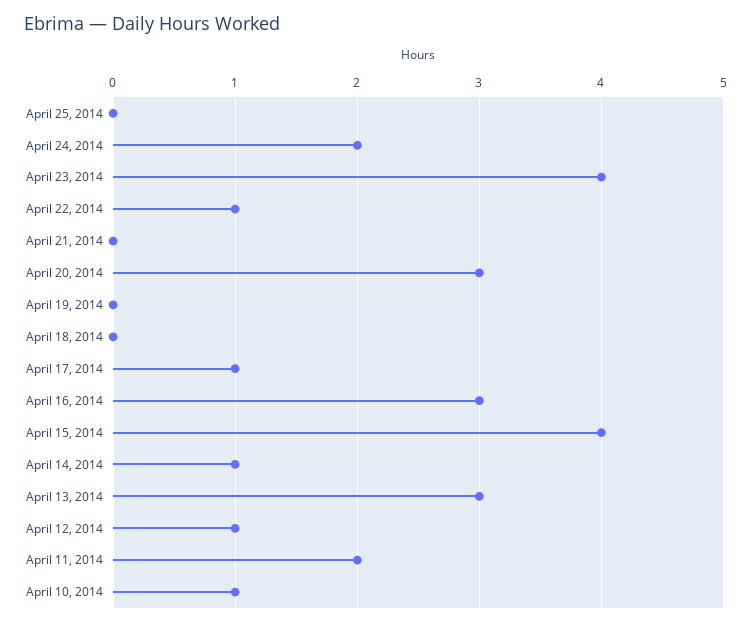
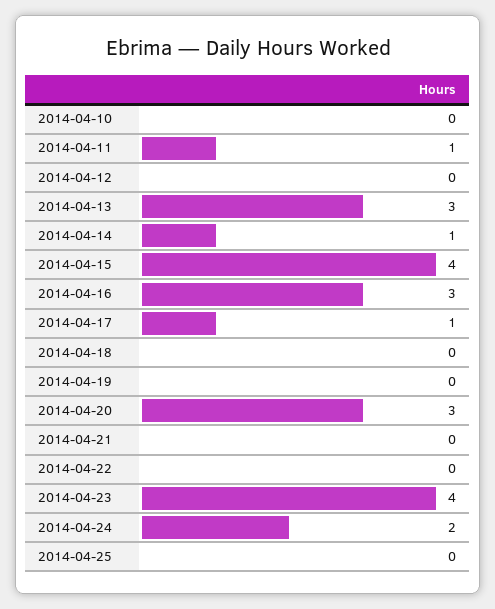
  {
    "April 25, 2014": 0,
    "April 24, 2014": 2,
    "April 23, 2014": 4,
-   "April 22, 2014": 1,
+   "April 22, 2014": 0,
    "April 21, 2014": 0,
    "April 20, 2014": 3,
    "April 19, 2014": 0,
    "April 18, 2014": 0,
    "April 17, 2014": 1,
    "April 16, 2014": 3,
    "April 15, 2014": 4,
    "April 14, 2014": 1,
    "April 13, 2014": 3,
-   "April 12, 2014": 1,
+   "April 12, 2014": 0,
-   "April 11, 2014": 2,
+   "April 11, 2014": 1,
-   "April 10, 2014": 1
+   "April 10, 2014": 0
  }

